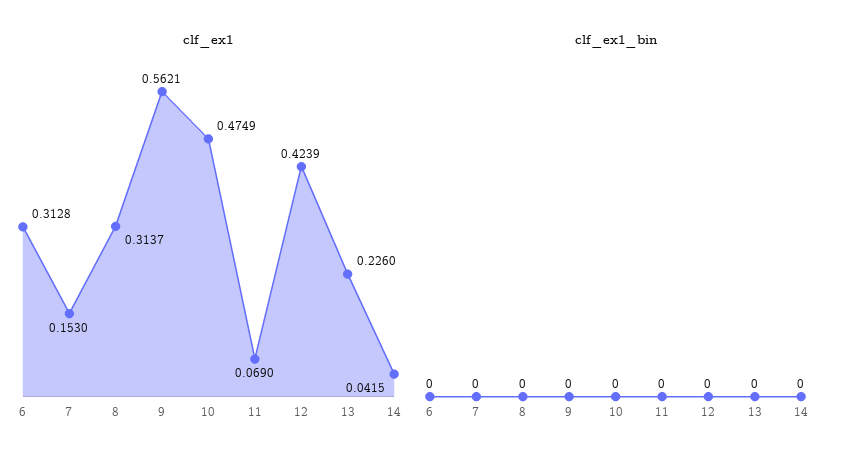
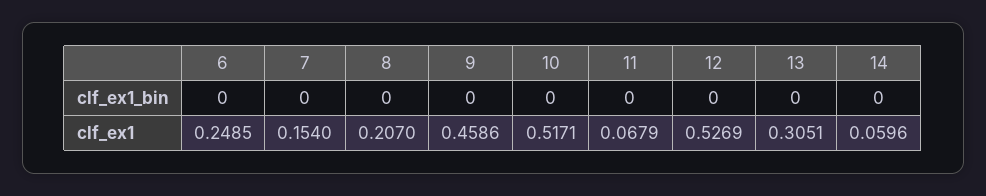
  {
    "clf_ex1": {
-     "6": 0.3128,
+     "6": 0.2485,
-     "7": 0.153,
+     "7": 0.154,
-     "8": 0.3137,
+     "8": 0.207,
-     "9": 0.5621,
+     "9": 0.4586,
-     "10": 0.4749,
+     "10": 0.5171,
-     "11": 0.069,
+     "11": 0.0679,
-     "12": 0.4239,
+     "12": 0.5269,
-     "13": 0.226,
+     "13": 0.3051,
-     "14": 0.0415
+     "14": 0.0596
    },
    "clf_ex1_bin": {
      "6": 0,
      "7": 0,
      "8": 0,
      "9": 0,
      "10": 0,
      "11": 0,
      "12": 0,
      "13": 0,
      "14": 0
    }
  }

